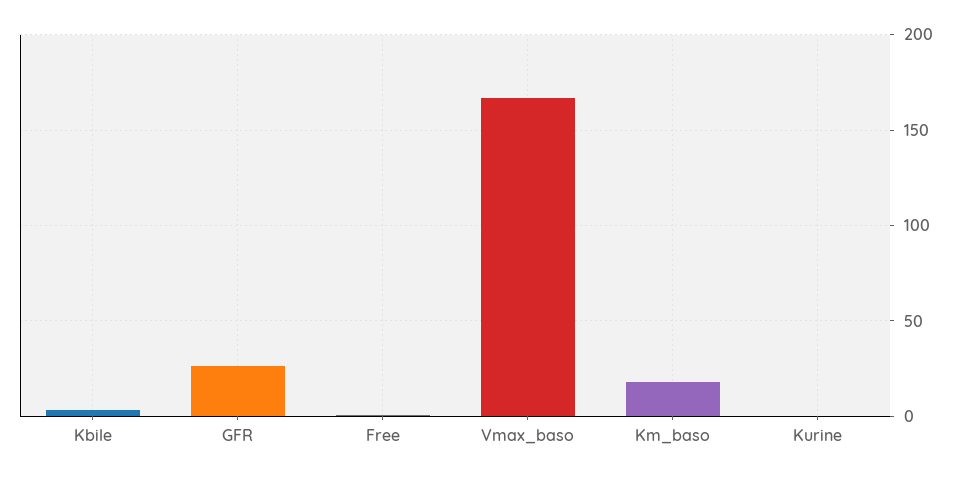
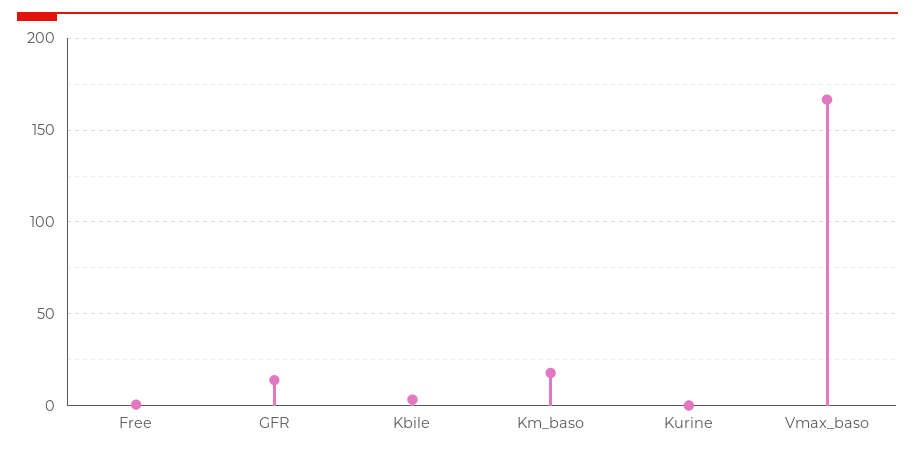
  {
    "Kbile": 5,
-   "GFR": 25,
+   "GFR": 15,
    "Free": 0,
    "Vmax_baso": 165,
    "Km_baso": 20,
    "Kurine": 0
  }

